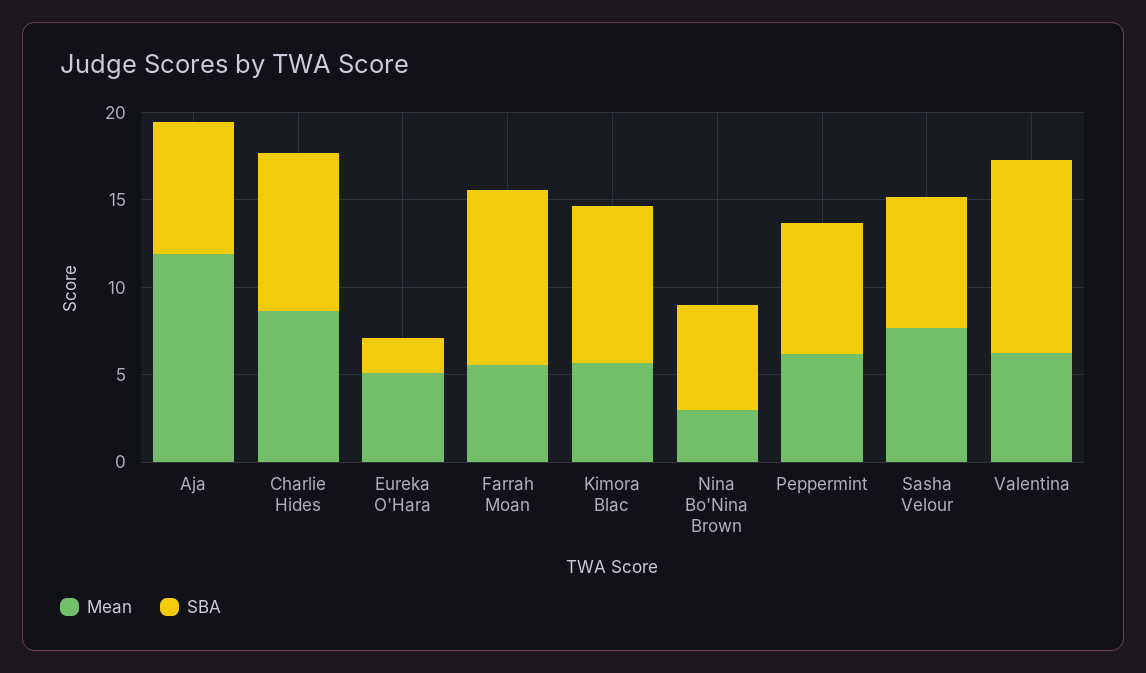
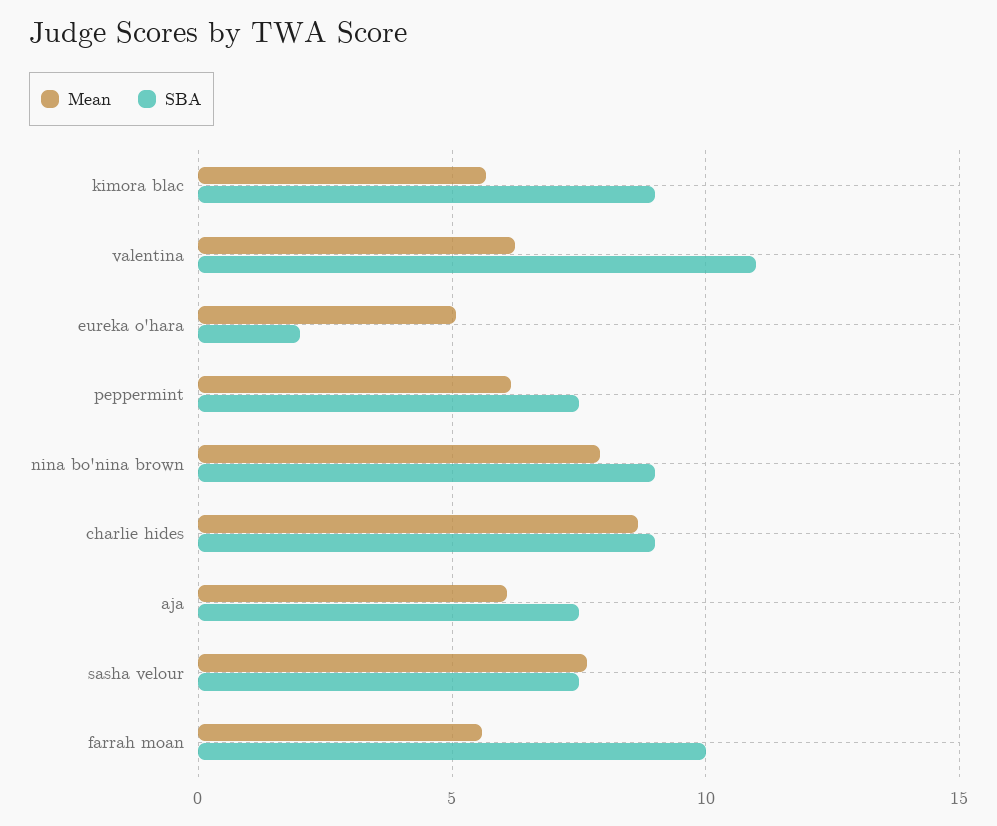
  {
    "Mean": {
-     "Aja": 12,
+     "Aja": 6,
      "Charlie Hides": 8.5,
      "Eureka O'Hara": 5,
      "Farrah Moan": 5.5,
      "Kimora Blac": 5.5,
-     "Nina Bo'Nina Brown": 3,
+     "Nina Bo'Nina Brown": 8,
      "Peppermint": 6,
      "Sasha Velour": 7.5,
      "Valentina": 6.5
    },
    "SBA": {
      "Aja": 7.5,
      "Charlie Hides": 9,
      "Eureka O'Hara": 2,
      "Farrah Moan": 10,
      "Kimora Blac": 9,
-     "Nina Bo'Nina Brown": 6,
+     "Nina Bo'Nina Brown": 9,
      "Peppermint": 7.5,
      "Sasha Velour": 7.5,
      "Valentina": 11
    }
  }

